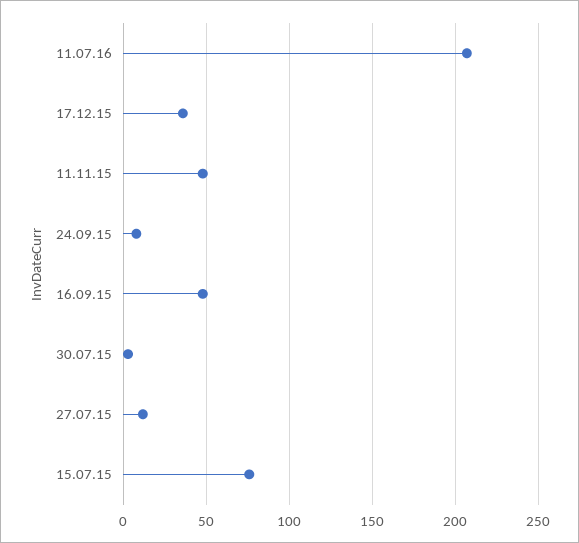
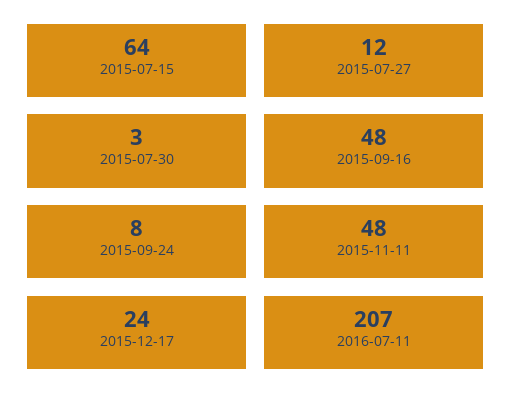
  {
    "11.07.16": 207,
-   "17.12.15": 35,
+   "17.12.15": 24,
    "11.11.15": 48,
    "24.09.15": 8,
    "16.09.15": 48,
    "30.07.15": 3,
    "27.07.15": 12,
-   "15.07.15": 75
+   "15.07.15": 64
  }

